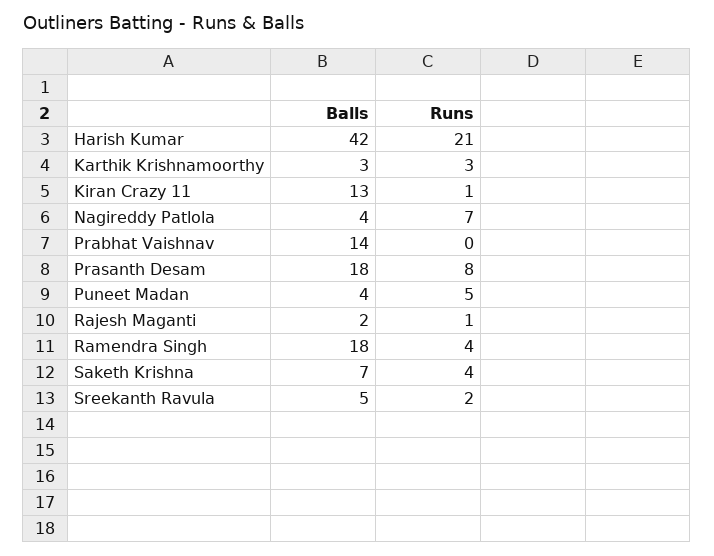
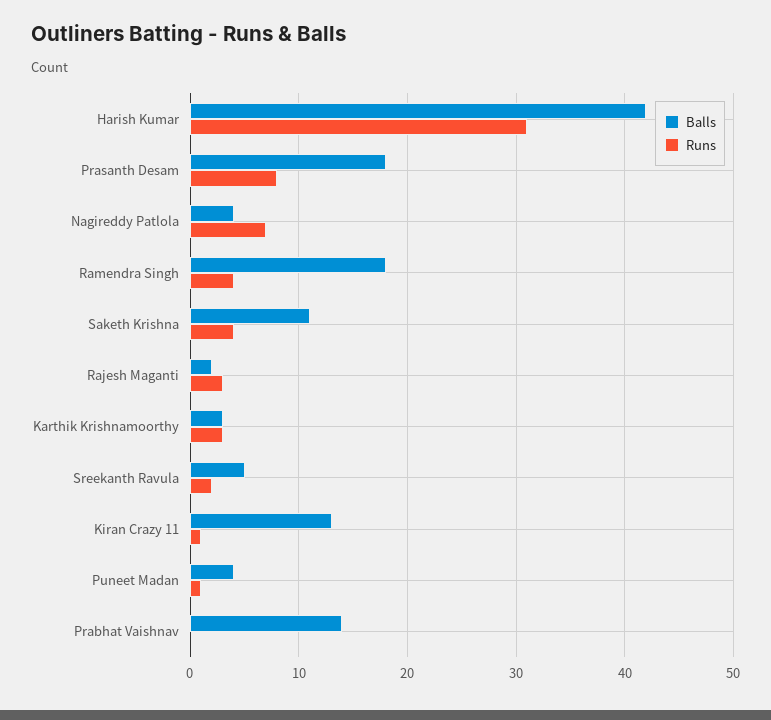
  {
    "Balls": {
      "Harish Kumar": 42,
      "Karthik Krishnamoorthy": 3,
      "Kiran Crazy 11": 13,
      "Nagireddy Patlola": 4,
      "Prabhat Vaishnav": 14,
      "Prasanth Desam": 18,
      "Puneet Madan": 4,
      "Rajesh Maganti": 2,
      "Ramendra Singh": 18,
-     "Saketh Krishna": 7,
+     "Saketh Krishna": 11,
      "Sreekanth Ravula": 5
    },
    "Runs": {
-     "Harish Kumar": 21,
+     "Harish Kumar": 31,
      "Karthik Krishnamoorthy": 3,
      "Kiran Crazy 11": 1,
      "Nagireddy Patlola": 7,
      "Prabhat Vaishnav": 0,
      "Prasanth Desam": 8,
-     "Puneet Madan": 5,
+     "Puneet Madan": 1,
-     "Rajesh Maganti": 1,
+     "Rajesh Maganti": 3,
      "Ramendra Singh": 4,
      "Saketh Krishna": 4,
      "Sreekanth Ravula": 2
    }
  }

